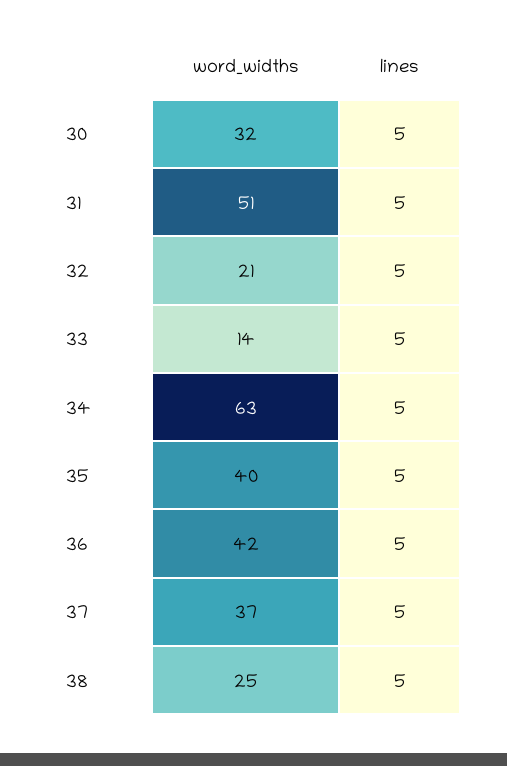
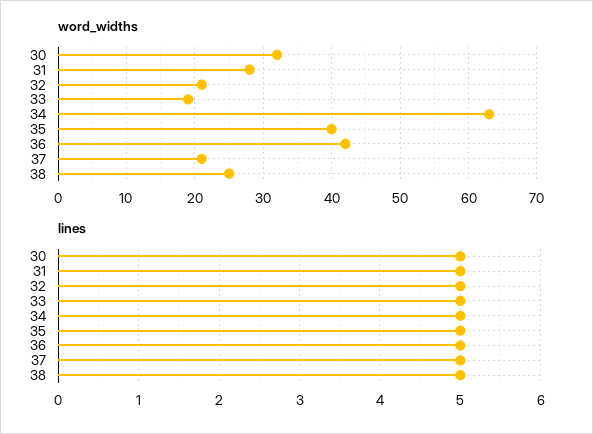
  {
    "word_widths": {
      "30": 32,
-     "31": 51,
+     "31": 28,
      "32": 21,
-     "33": 14,
+     "33": 19,
      "34": 63,
      "35": 40,
      "36": 42,
-     "37": 37,
+     "37": 21,
      "38": 25
    },
    "lines": {
      "30": 5,
      "31": 5,
      "32": 5,
      "33": 5,
      "34": 5,
      "35": 5,
      "36": 5,
      "37": 5,
      "38": 5
    }
  }

